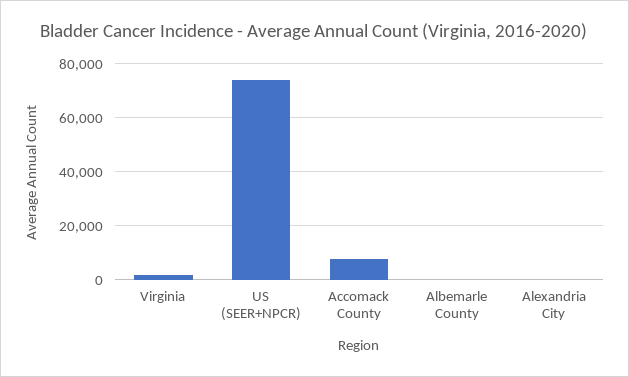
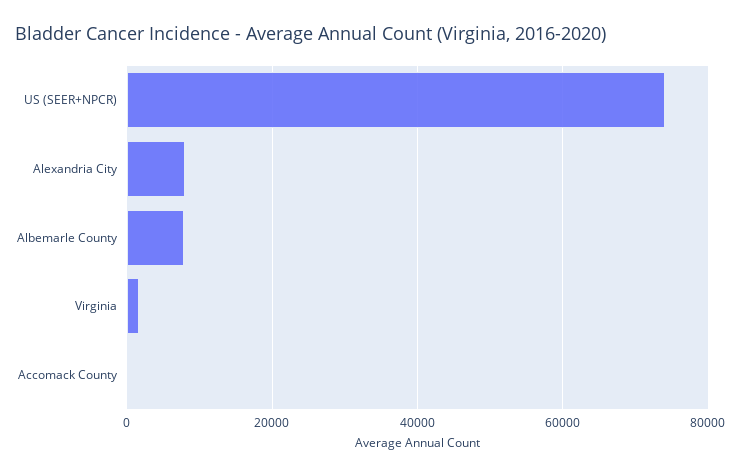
  {
    "Virginia": 2000,
    "US (SEER+NPCR)": 74000,
-   "Accomack County": 7500,
+   "Accomack County": 0,
-   "Albemarle County": 0,
+   "Albemarle County": 8000,
-   "Alexandria City": 0
+   "Alexandria City": 8000
  }

